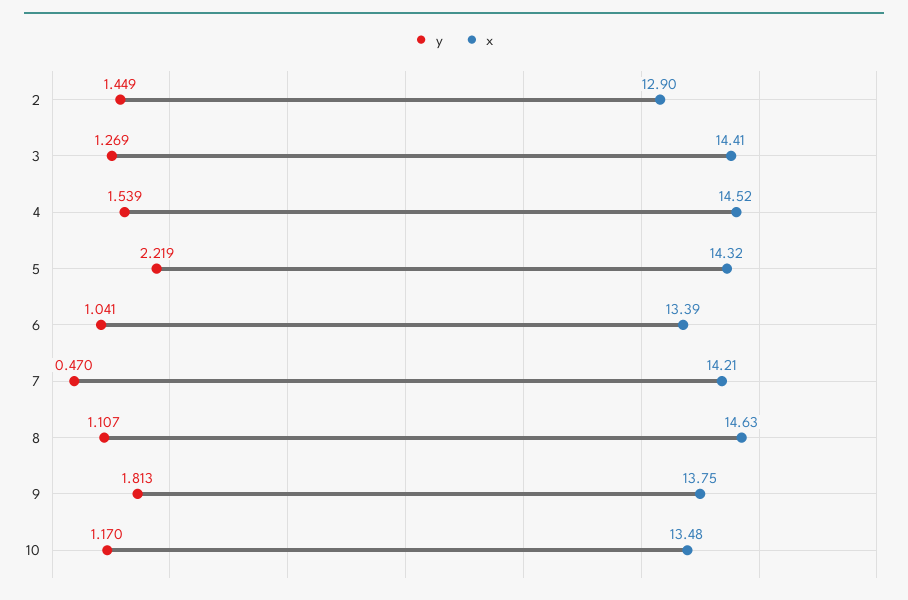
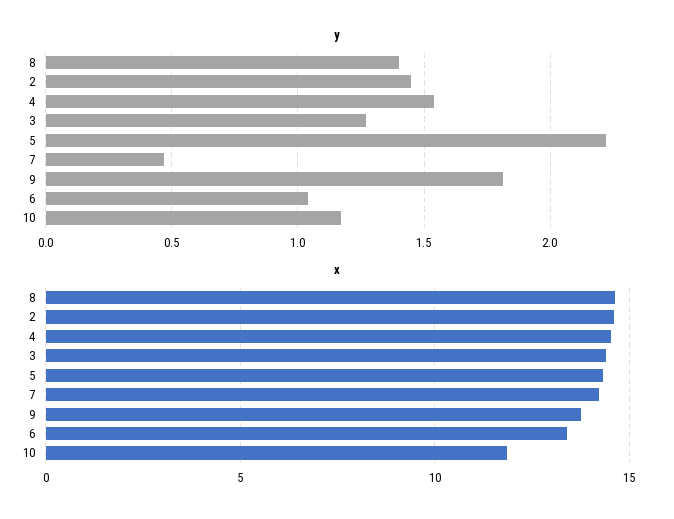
  {
    "y": {
      "2": 1.449,
      "3": 1.269,
      "4": 1.539,
      "5": 2.219,
      "6": 1.041,
      "7": 0.47,
-     "8": 1.107,
+     "8": 1.4,
      "9": 1.813,
      "10": 1.17
    },
    "x": {
-     "2": 12.9,
+     "2": 14.5,
      "3": 14.41,
      "4": 14.52,
      "5": 14.32,
      "6": 13.39,
      "7": 14.21,
      "8": 14.63,
      "9": 13.75,
-     "10": 13.48
+     "10": 12
    }
  }

